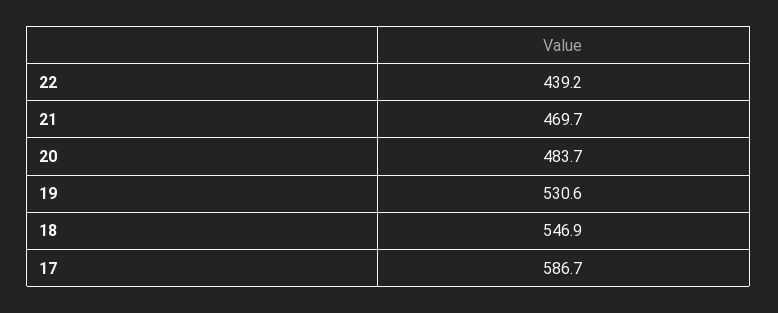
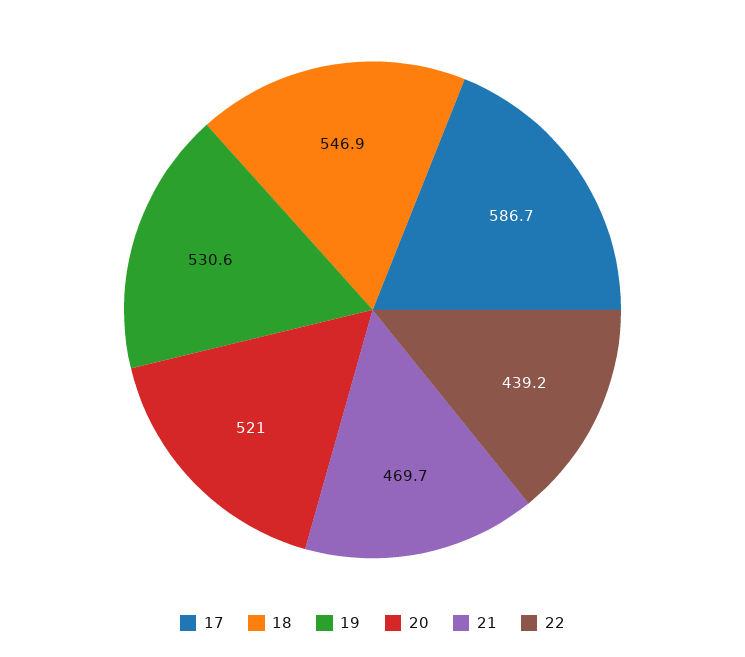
  {
    "22": 439.2,
    "21": 469.7,
-   "20": 483.7,
+   "20": 521,
    "19": 530.6,
    "18": 546.9,
    "17": 586.7
  }

